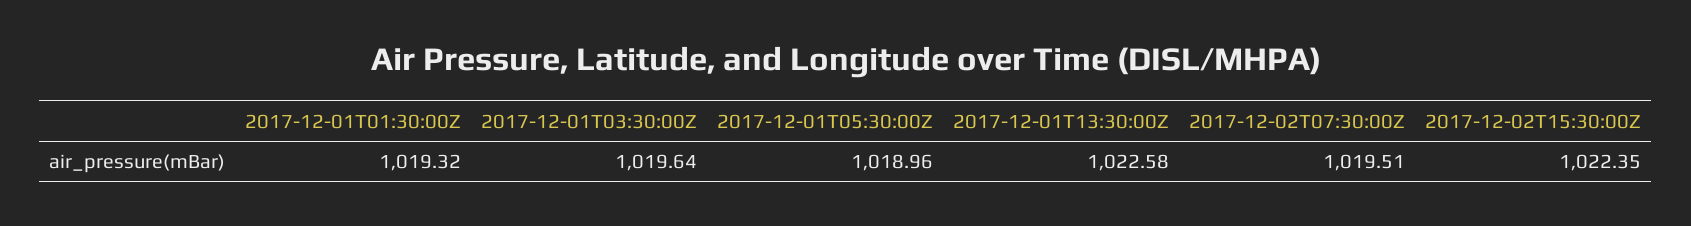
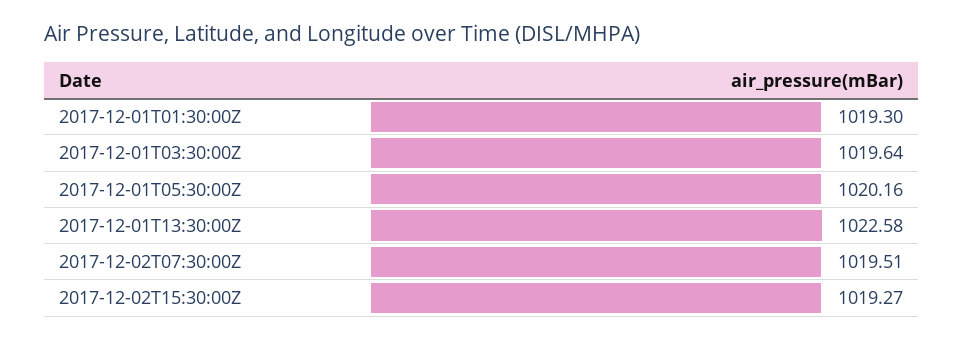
  {
-   "2017-12-01T01:30:00Z": 1019.32,
+   "2017-12-01T01:30:00Z": 1019.3,
    "2017-12-01T03:30:00Z": 1019.64,
-   "2017-12-01T05:30:00Z": 1018.96,
+   "2017-12-01T05:30:00Z": 1020.16,
    "2017-12-01T13:30:00Z": 1022.58,
    "2017-12-02T07:30:00Z": 1019.51,
-   "2017-12-02T15:30:00Z": 1022.35
+   "2017-12-02T15:30:00Z": 1019.27
  }

